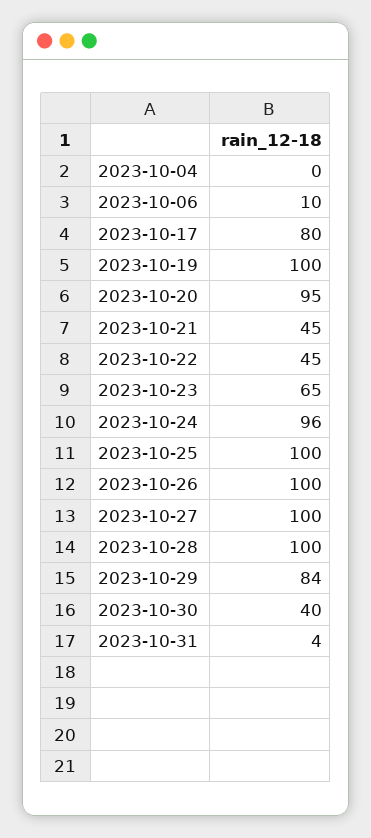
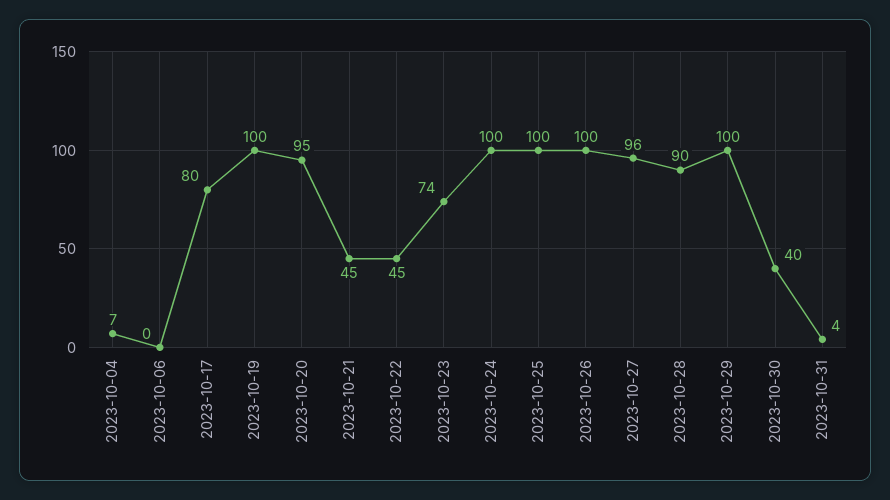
  {
-   "2023-10-04": 0,
+   "2023-10-04": 7,
-   "2023-10-06": 10,
+   "2023-10-06": 0,
    "2023-10-17": 80,
    "2023-10-19": 100,
    "2023-10-20": 95,
    "2023-10-21": 45,
    "2023-10-22": 45,
-   "2023-10-23": 65,
+   "2023-10-23": 74,
-   "2023-10-24": 96,
+   "2023-10-24": 100,
    "2023-10-25": 100,
    "2023-10-26": 100,
-   "2023-10-27": 100,
+   "2023-10-27": 96,
-   "2023-10-28": 100,
+   "2023-10-28": 90,
-   "2023-10-29": 84,
+   "2023-10-29": 100,
    "2023-10-30": 40,
    "2023-10-31": 4
  }

